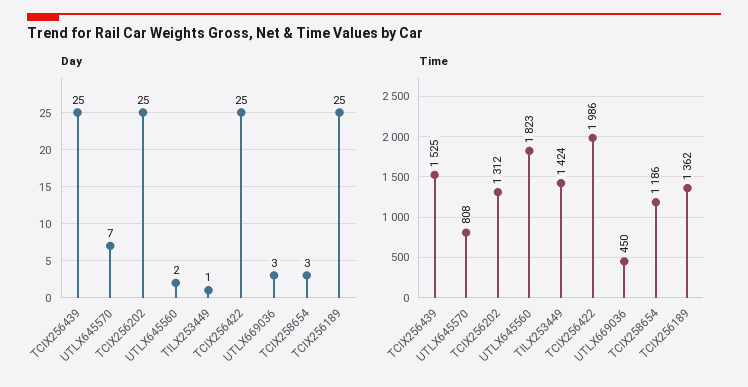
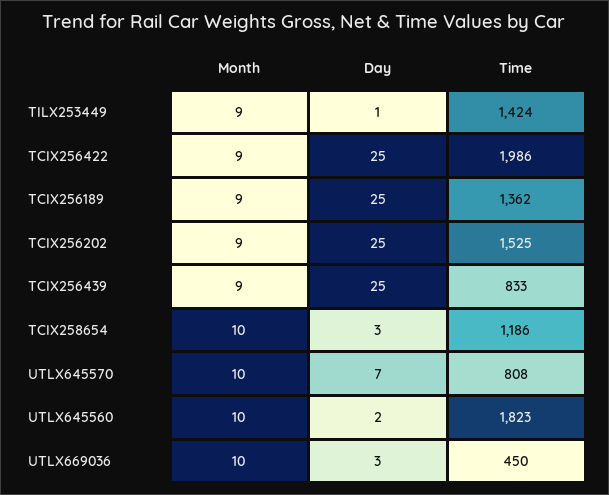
  {
    "Day": {
      "TCIX256439": 25,
      "UTLX645570": 7,
      "TCIX256202": 25,
      "UTLX645560": 2,
      "TILX253449": 1,
      "TCIX256422": 25,
      "UTLX669036": 3,
      "TCIX258654": 3,
      "TCIX256189": 25
    },
    "Time": {
-     "TCIX256439": 1525,
+     "TCIX256439": 833,
      "UTLX645570": 808,
-     "TCIX256202": 1312,
+     "TCIX256202": 1525,
      "UTLX645560": 1823,
      "TILX253449": 1424,
      "TCIX256422": 1986,
      "UTLX669036": 450,
      "TCIX258654": 1186,
      "TCIX256189": 1362
-   }
+   },
+   "Month": {
+     "TILX253449": 9,
+     "TCIX256422": 9,
+     "TCIX256189": 9,
+     "TCIX256202": 9,
+     "TCIX256439": 9,
+     "TCIX258654": 10,
+     "UTLX645570": 10,
+     "UTLX645560": 10,
+     "UTLX669036": 10
+   }
  }

